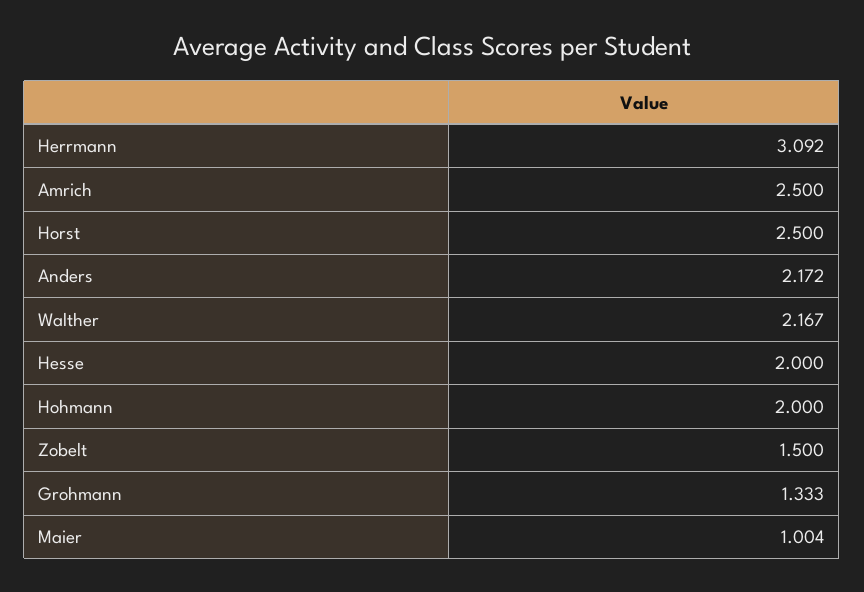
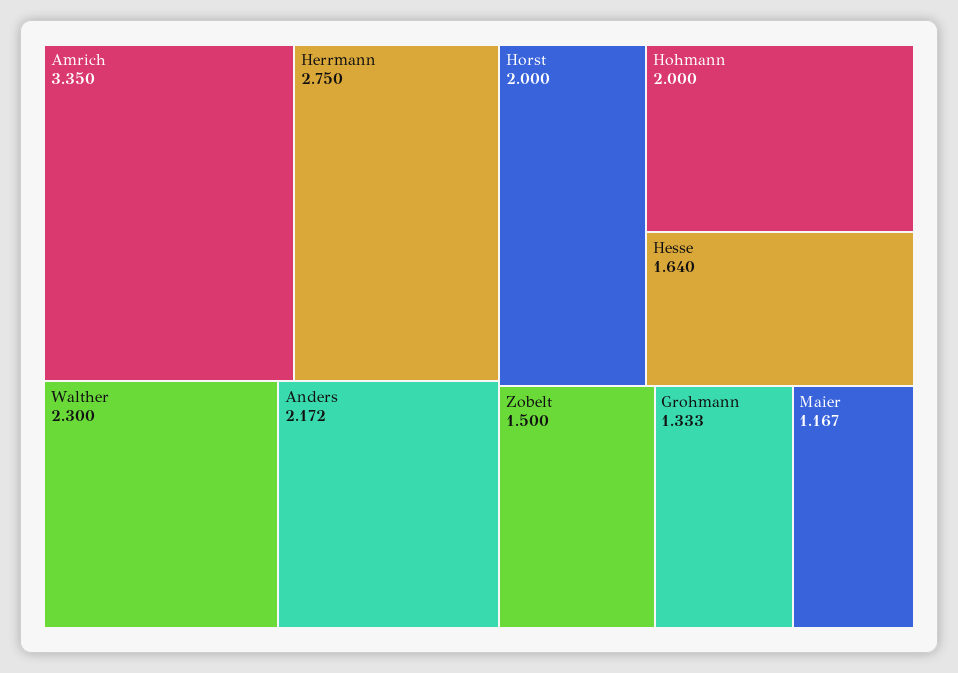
  {
-   "Herrmann": 3.092,
+   "Herrmann": 2.75,
-   "Amrich": 2.5,
+   "Amrich": 3.35,
-   "Horst": 2.5,
+   "Horst": 2,
    "Anders": 2.172,
-   "Walther": 2.167,
+   "Walther": 2.3,
-   "Hesse": 2,
+   "Hesse": 1.64,
    "Hohmann": 2,
    "Zobelt": 1.5,
    "Grohmann": 1.333,
-   "Maier": 1.004
+   "Maier": 1.167
  }

